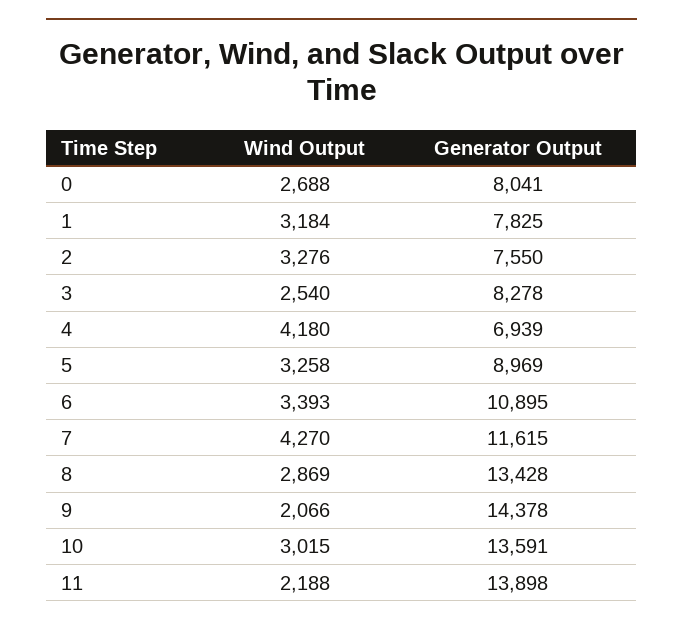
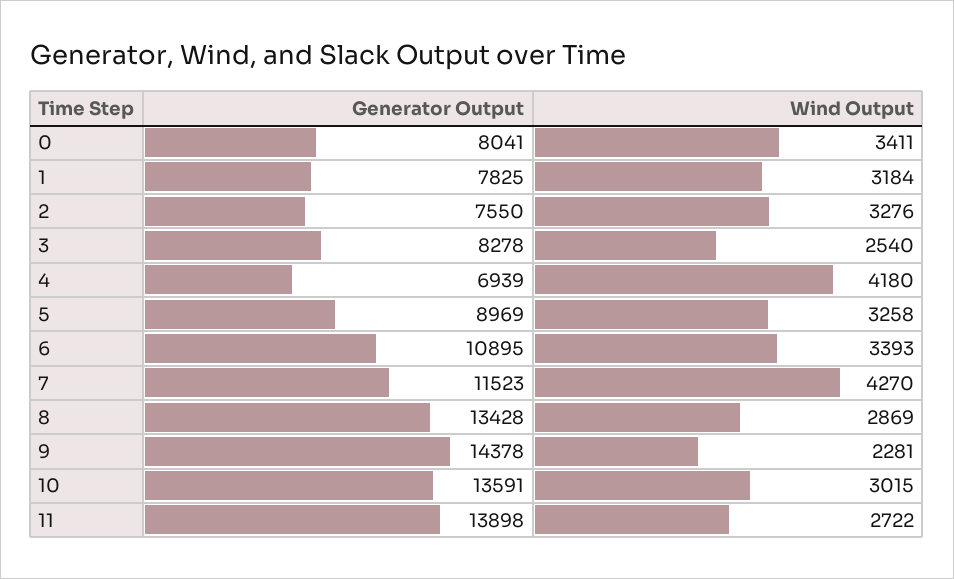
  {
    "Wind Output": {
-     "0": 2688,
+     "0": 3411,
      "1": 3184,
      "2": 3276,
      "3": 2540,
      "4": 4180,
      "5": 3258,
      "6": 3393,
      "7": 4270,
      "8": 2869,
-     "9": 2066,
+     "9": 2281,
      "10": 3015,
-     "11": 2188
+     "11": 2722
    },
    "Generator Output": {
      "0": 8041,
      "1": 7825,
      "2": 7550,
      "3": 8278,
      "4": 6939,
      "5": 8969,
      "6": 10895,
-     "7": 11615,
+     "7": 11523,
      "8": 13428,
      "9": 14378,
      "10": 13591,
      "11": 13898
    }
  }

